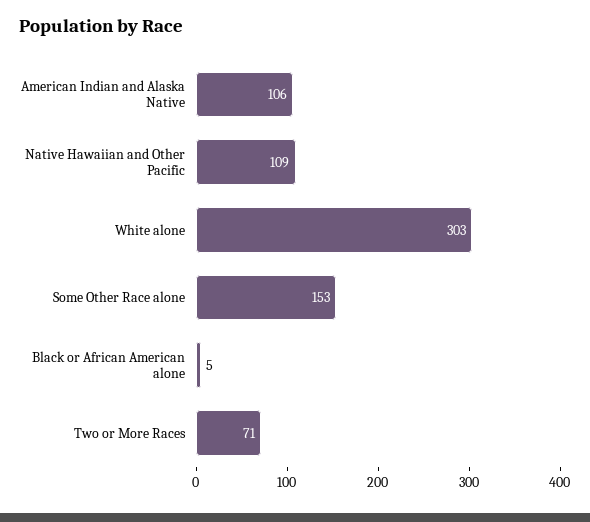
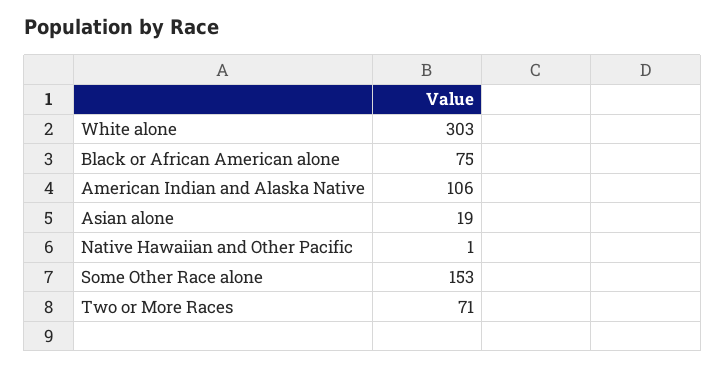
  {
    "American Indian and Alaska Native": 106,
-   "Native Hawaiian and Other Pacific": 109,
+   "Native Hawaiian and Other Pacific": 1,
    "White alone": 303,
    "Some Other Race alone": 153,
-   "Black or African American alone": 5,
+   "Black or African American alone": 75,
-   "Two or More Races": 71
+   "Two or More Races": 71,
+   "Asian alone": 19
  }

